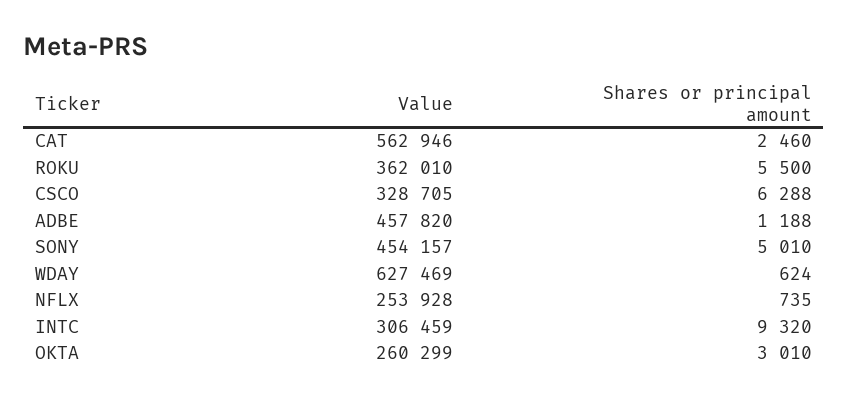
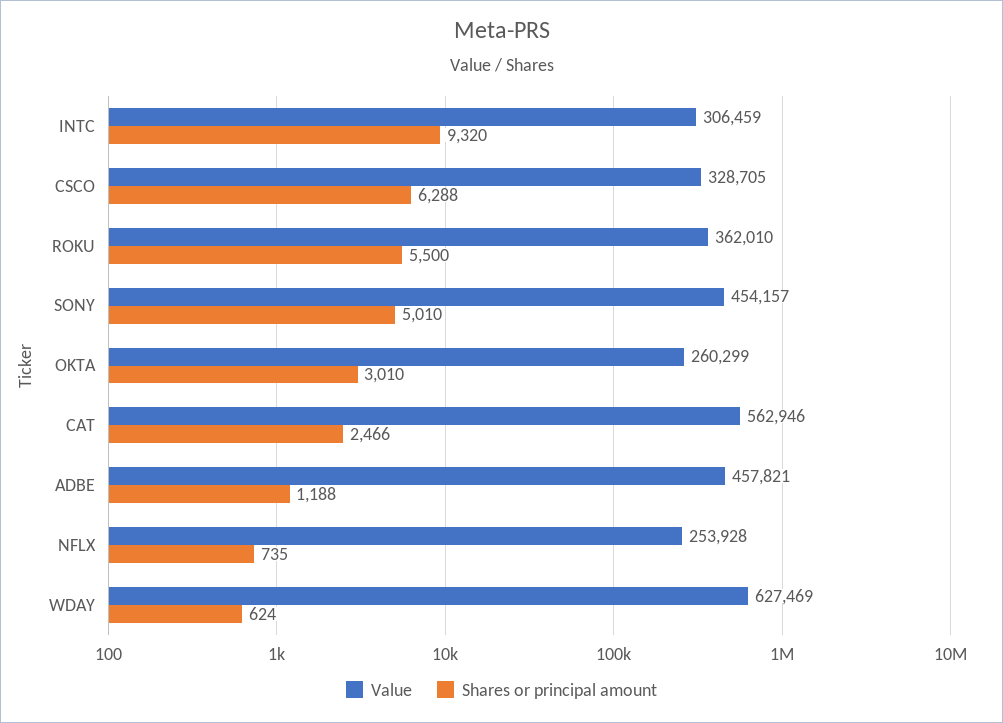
  {
    "Value": {
      "CAT": 562946,
      "ROKU": 362010,
      "CSCO": 328705,
-     "ADBE": 457820,
+     "ADBE": 457821,
      "SONY": 454157,
      "WDAY": 627469,
      "NFLX": 253928,
      "INTC": 306459,
      "OKTA": 260299
    },
    "Shares or principal amount": {
-     "CAT": 2460,
+     "CAT": 2466,
      "ROKU": 5500,
      "CSCO": 6288,
      "ADBE": 1188,
      "SONY": 5010,
      "WDAY": 624,
      "NFLX": 735,
      "INTC": 9320,
      "OKTA": 3010
    }
  }

